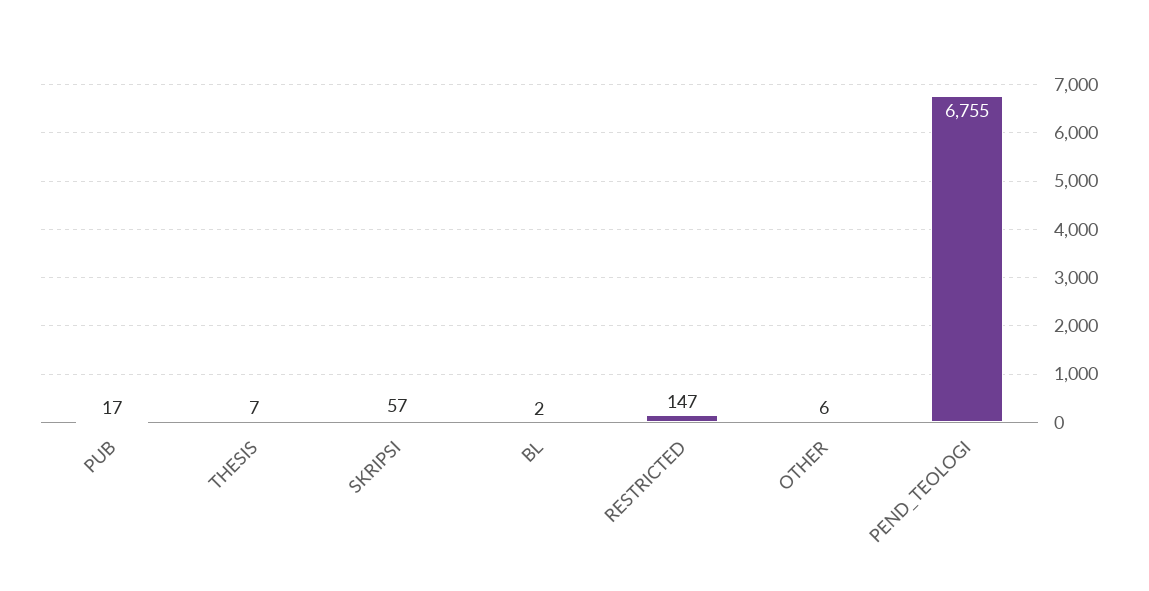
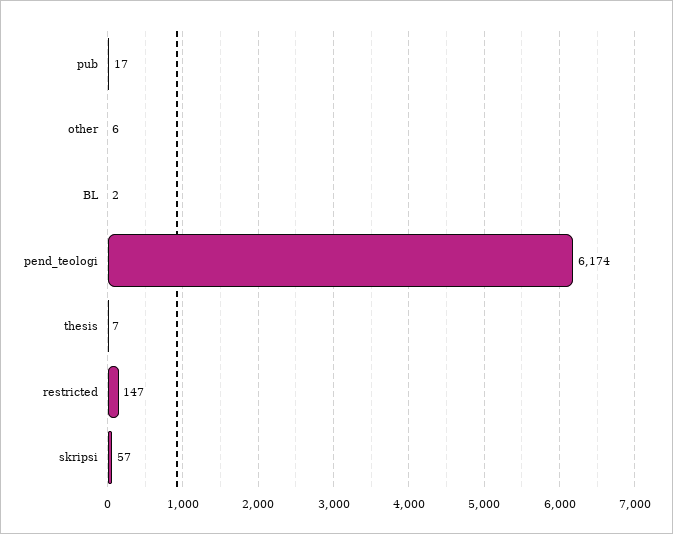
  {
    "PUB": 17,
    "THESIS": 7,
    "SKRIPSI": 57,
    "BL": 2,
    "RESTRICTED": 147,
    "OTHER": 6,
-   "PEND_TEOLOGI": 6755
+   "PEND_TEOLOGI": 6174
  }

